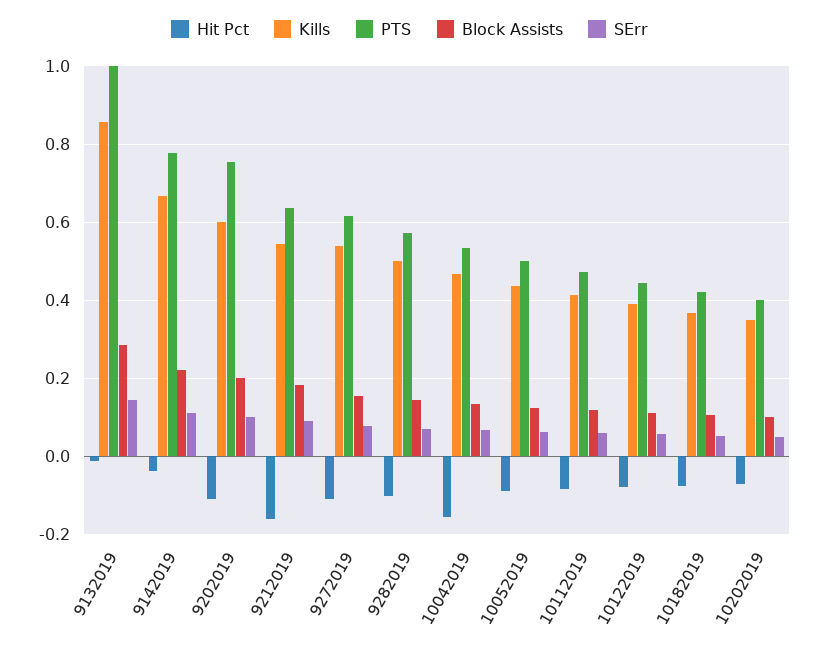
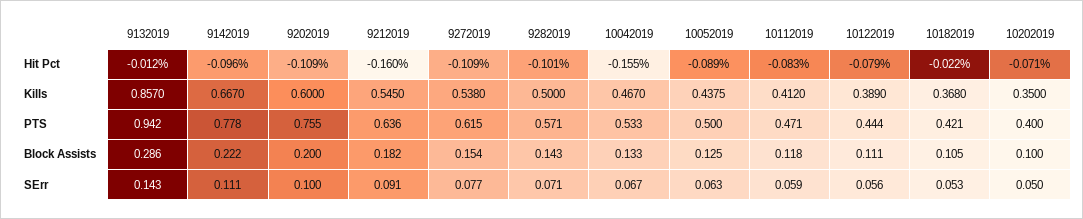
  {
    "Hit Pct": {
      "9132019": -0.012,
-     "9142019": -0.04,
+     "9142019": -0.096,
      "9202019": -0.109,
      "9212019": -0.16,
      "9272019": -0.109,
      "9282019": -0.101,
      "10042019": -0.155,
      "10052019": -0.089,
      "10112019": -0.083,
      "10122019": -0.079,
-     "10182019": -0.08,
+     "10182019": -0.022,
      "10202019": -0.071
    },
    "Kills": {
      "9132019": 0.857,
      "9142019": 0.667,
      "9202019": 0.6,
      "9212019": 0.545,
      "9272019": 0.538,
      "9282019": 0.5,
      "10042019": 0.467,
      "10052019": 0.4375,
      "10112019": 0.412,
      "10122019": 0.389,
      "10182019": 0.368,
      "10202019": 0.35
    },
    "PTS": {
-     "9132019": 1,
+     "9132019": 0.942,
      "9142019": 0.778,
      "9202019": 0.755,
      "9212019": 0.636,
      "9272019": 0.615,
      "9282019": 0.571,
      "10042019": 0.533,
      "10052019": 0.5,
      "10112019": 0.471,
      "10122019": 0.444,
      "10182019": 0.421,
      "10202019": 0.4
    },
    "Block Assists": {
      "9132019": 0.286,
      "9142019": 0.222,
      "9202019": 0.2,
      "9212019": 0.182,
      "9272019": 0.154,
      "9282019": 0.143,
      "10042019": 0.133,
      "10052019": 0.125,
      "10112019": 0.118,
      "10122019": 0.111,
      "10182019": 0.105,
      "10202019": 0.1
    },
    "SErr": {
      "9132019": 0.143,
      "9142019": 0.111,
      "9202019": 0.1,
      "9212019": 0.091,
      "9272019": 0.077,
      "9282019": 0.071,
      "10042019": 0.067,
      "10052019": 0.063,
      "10112019": 0.059,
      "10122019": 0.056,
      "10182019": 0.053,
      "10202019": 0.05
    }
  }

